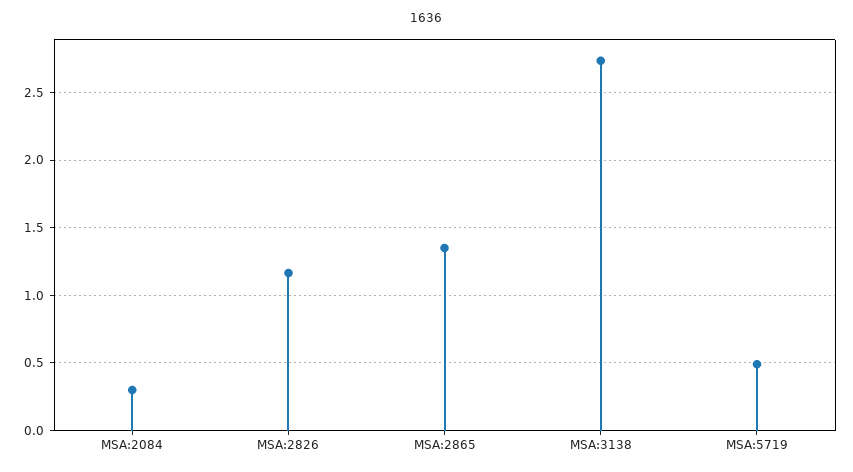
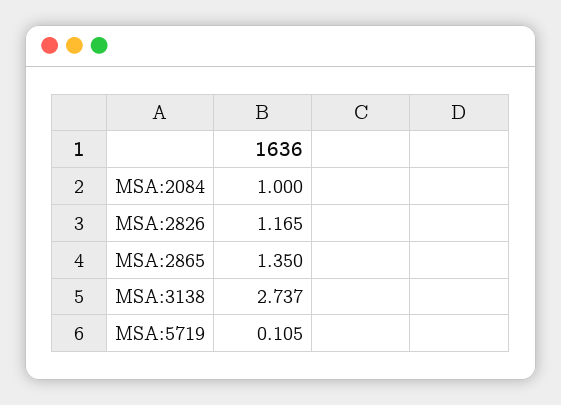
  {
-   "MSA:2084": 0.3,
+   "MSA:2084": 1,
    "MSA:2826": 1.165,
    "MSA:2865": 1.35,
    "MSA:3138": 2.737,
-   "MSA:5719": 0.5
+   "MSA:5719": 0.105
  }

